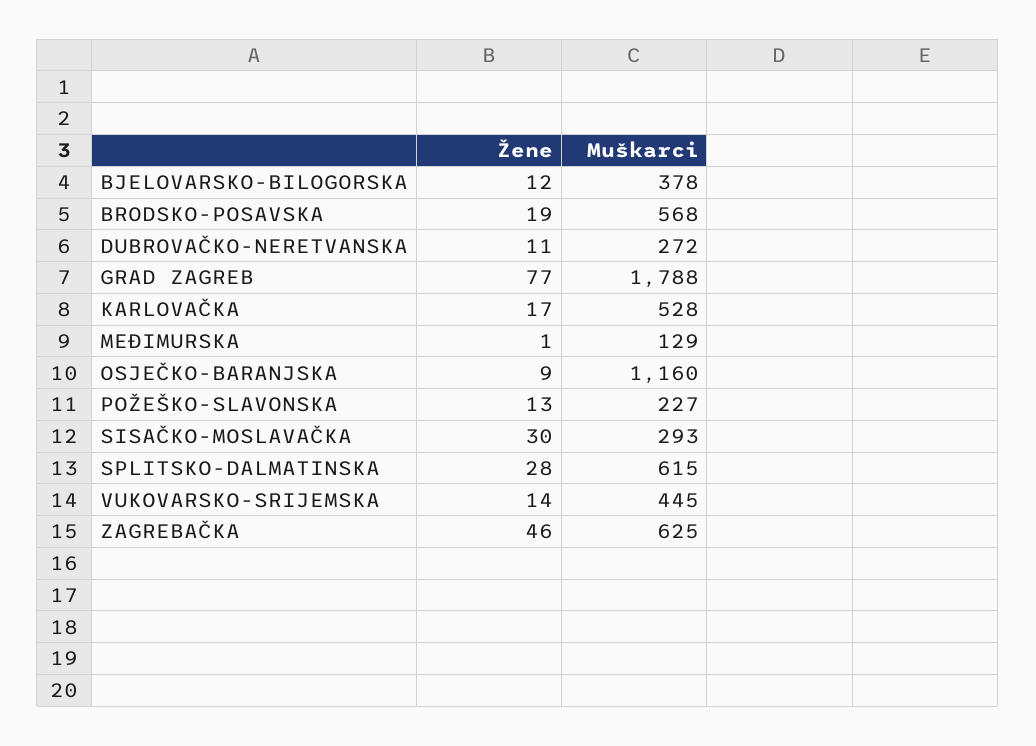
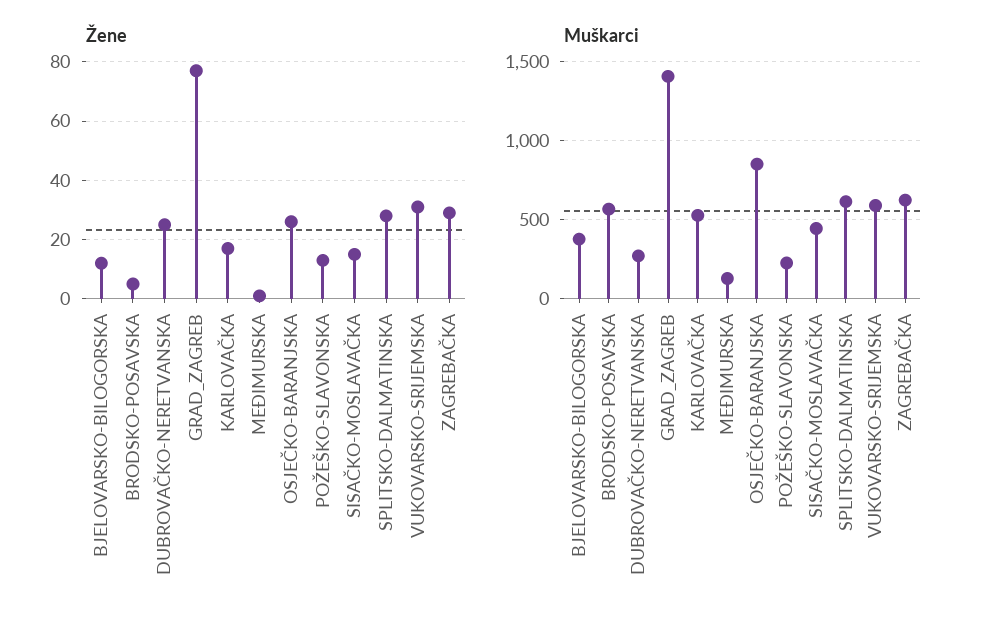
  {
    "Žene": {
      "BJELOVARSKO-BILOGORSKA": 12,
-     "BRODSKO-POSAVSKA": 19,
+     "BRODSKO-POSAVSKA": 5,
-     "DUBROVAČKO-NERETVANSKA": 11,
+     "DUBROVAČKO-NERETVANSKA": 25,
      "GRAD ZAGREB": 77,
      "KARLOVAČKA": 17,
      "MEĐIMURSKA": 1,
-     "OSJEČKO-BARANJSKA": 9,
+     "OSJEČKO-BARANJSKA": 25,
      "POŽEŠKO-SLAVONSKA": 13,
-     "SISAČKO-MOSLAVAČKA": 30,
+     "SISAČKO-MOSLAVAČKA": 15,
      "SPLITSKO-DALMATINSKA": 28,
-     "VUKOVARSKO-SRIJEMSKA": 14,
+     "VUKOVARSKO-SRIJEMSKA": 30,
-     "ZAGREBAČKA": 46
+     "ZAGREBAČKA": 30
    },
    "Muškarci": {
      "BJELOVARSKO-BILOGORSKA": 378,
      "BRODSKO-POSAVSKA": 568,
      "DUBROVAČKO-NERETVANSKA": 272,
-     "GRAD ZAGREB": 1788,
+     "GRAD ZAGREB": 1400,
      "KARLOVAČKA": 528,
      "MEĐIMURSKA": 129,
-     "OSJEČKO-BARANJSKA": 1160,
+     "OSJEČKO-BARANJSKA": 850,
      "POŽEŠKO-SLAVONSKA": 227,
-     "SISAČKO-MOSLAVAČKA": 293,
+     "SISAČKO-MOSLAVAČKA": 450,
      "SPLITSKO-DALMATINSKA": 615,
-     "VUKOVARSKO-SRIJEMSKA": 445,
+     "VUKOVARSKO-SRIJEMSKA": 600,
      "ZAGREBAČKA": 625
    }
  }

